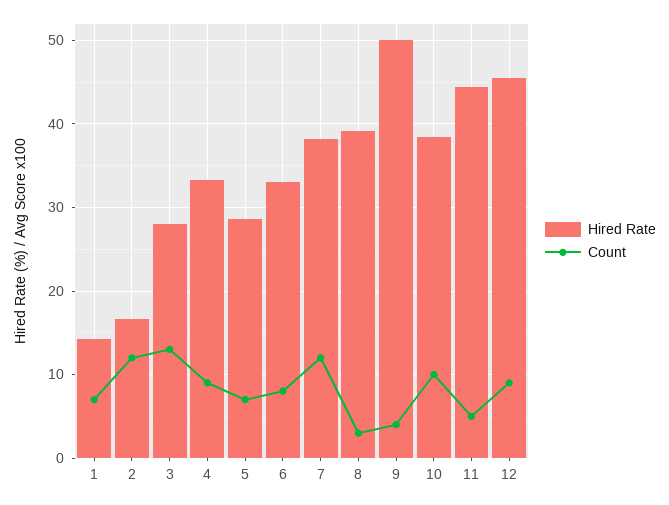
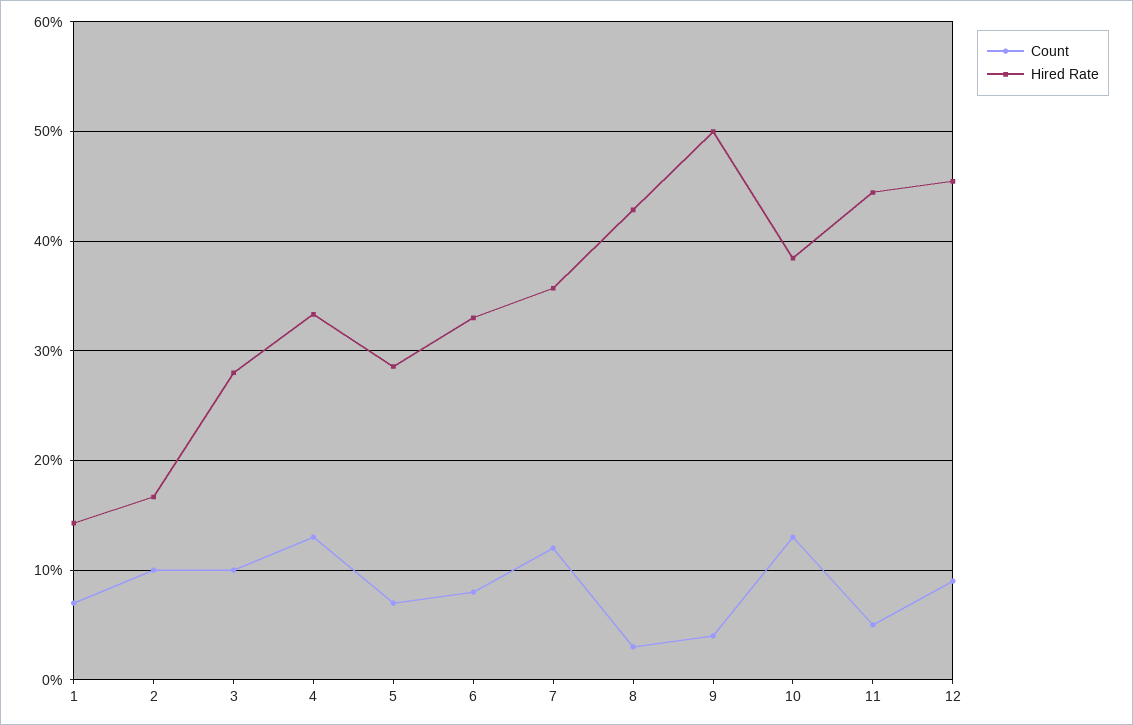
  {
    "Hired Rate": {
      "1": 14,
      "2": 17,
      "3": 28,
      "4": 33,
      "5": 29,
      "6": 33,
-     "7": 38,
+     "7": 36,
-     "8": 39,
+     "8": 43,
      "9": 50,
      "10": 38,
      "11": 44,
      "12": 45
    },
    "Count": {
      "1": 7,
-     "2": 12,
+     "2": 10,
-     "3": 13,
+     "3": 10,
-     "4": 9,
+     "4": 13,
      "5": 7,
      "6": 8,
      "7": 12,
      "8": 3,
      "9": 4,
-     "10": 10,
+     "10": 13,
      "11": 5,
      "12": 9
    }
  }

